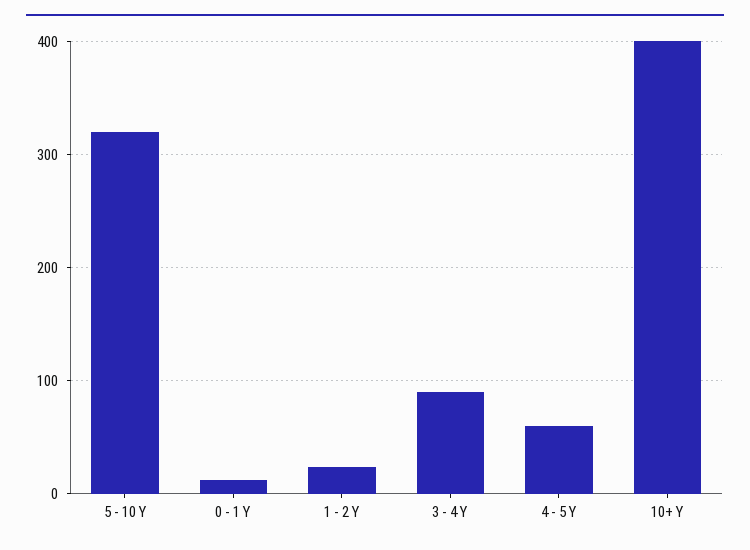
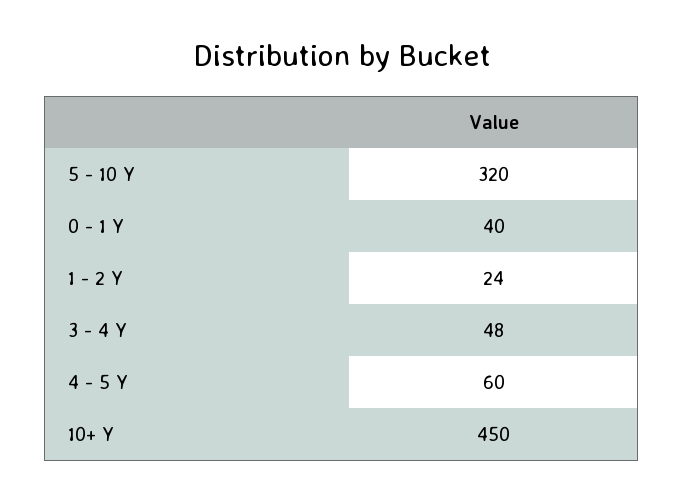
  {
    "5 - 10 Y": 320,
-   "0 - 1 Y": 10,
+   "0 - 1 Y": 40,
    "1 - 2 Y": 24,
-   "3 - 4 Y": 90,
+   "3 - 4 Y": 48,
    "4 - 5 Y": 60,
-   "10+ Y": 400
+   "10+ Y": 450
  }

